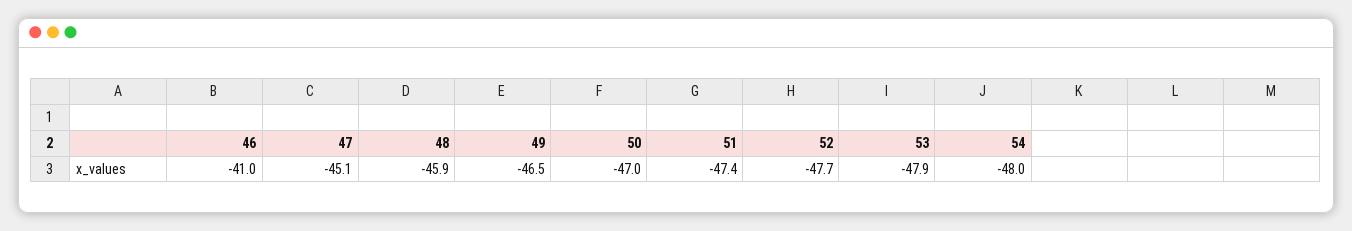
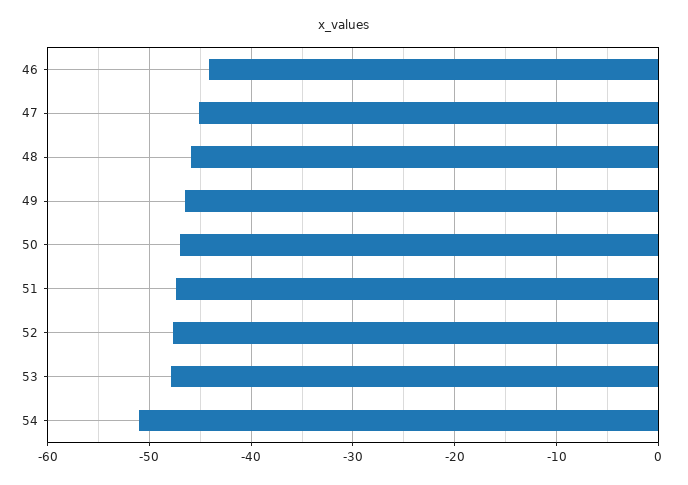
  {
-   "46": -41,
+   "46": -44,
    "47": -45.1,
    "48": -45.9,
    "49": -46.5,
    "50": -47,
    "51": -47.4,
    "52": -47.7,
    "53": -47.9,
-   "54": -48
+   "54": -51
  }

